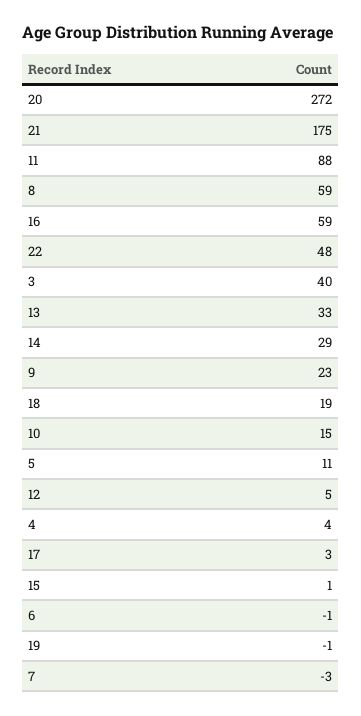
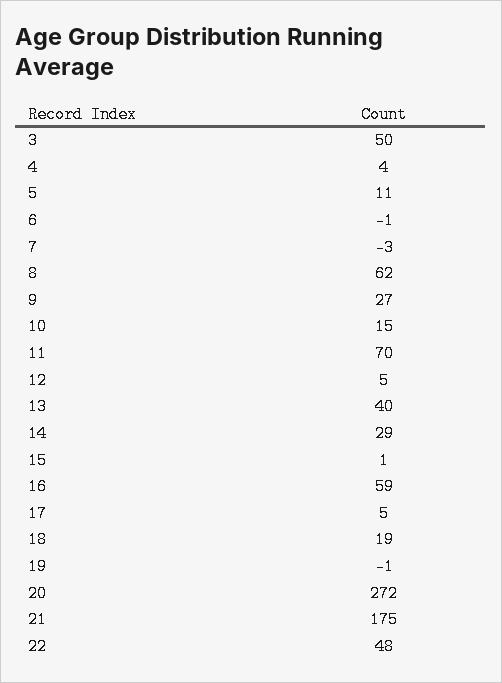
  {
    "20": 272,
    "21": 175,
-   "11": 88,
+   "11": 70,
-   "8": 59,
+   "8": 62,
    "16": 59,
    "22": 48,
-   "3": 40,
+   "3": 50,
-   "13": 33,
+   "13": 40,
    "14": 29,
-   "9": 23,
+   "9": 27,
    "18": 19,
    "10": 15,
    "5": 11,
    "12": 5,
    "4": 4,
-   "17": 3,
+   "17": 5,
    "15": 1,
    "6": -1,
    "19": -1,
    "7": -3
  }

